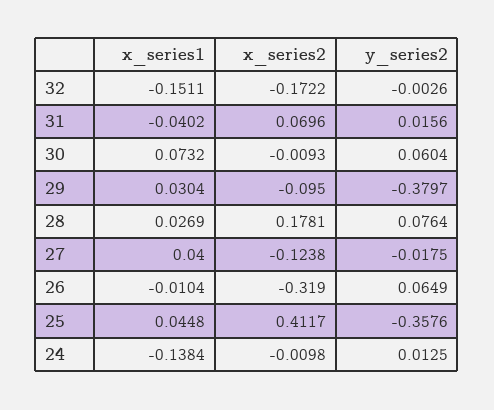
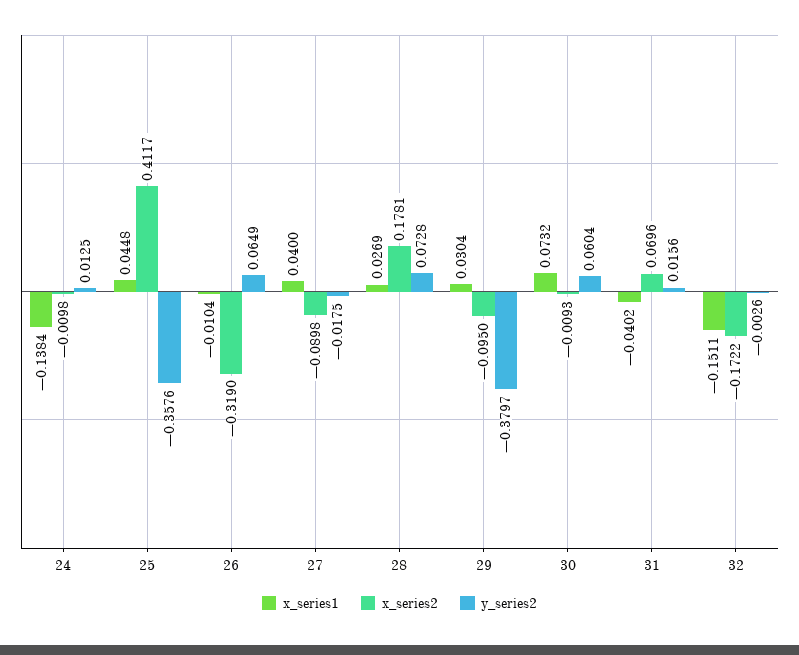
  {
    "x_series1": {
      "32": -0.1511,
      "31": -0.0402,
      "30": 0.0732,
      "29": 0.0304,
      "28": 0.0269,
      "27": 0.04,
      "26": -0.0104,
      "25": 0.0448,
      "24": -0.1384
    },
    "x_series2": {
      "32": -0.1722,
      "31": 0.0696,
      "30": -0.0093,
      "29": -0.095,
      "28": 0.1781,
-     "27": -0.1238,
+     "27": -0.0898,
      "26": -0.319,
      "25": 0.4117,
      "24": -0.0098
    },
    "y_series2": {
      "32": -0.0026,
      "31": 0.0156,
      "30": 0.0604,
      "29": -0.3797,
-     "28": 0.0764,
+     "28": 0.0728,
      "27": -0.0175,
      "26": 0.0649,
      "25": -0.3576,
      "24": 0.0125
    }
  }

